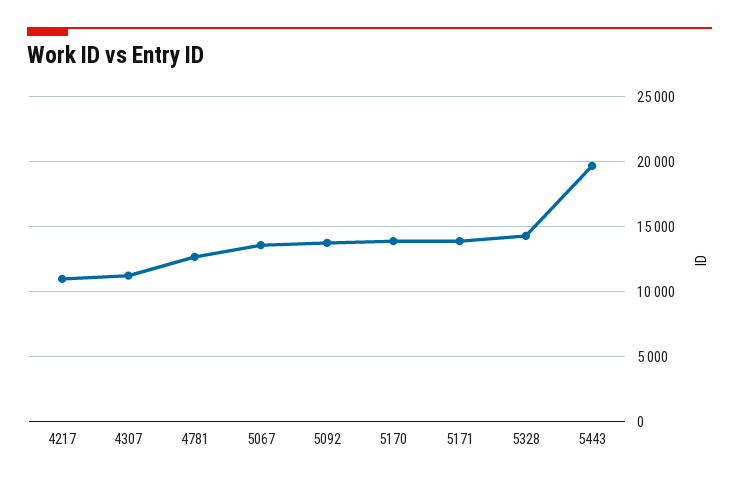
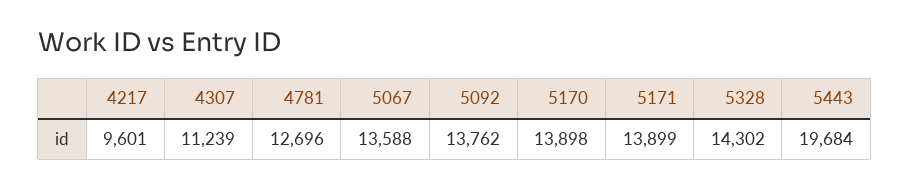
  {
-   "4217": 11000,
+   "4217": 9601,
    "4307": 11239,
    "4781": 12696,
    "5067": 13588,
    "5092": 13762,
    "5170": 13898,
    "5171": 13899,
    "5328": 14302,
    "5443": 19684
  }

